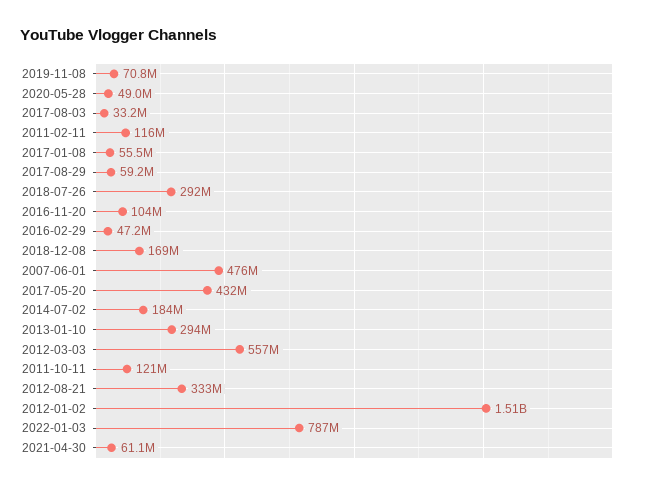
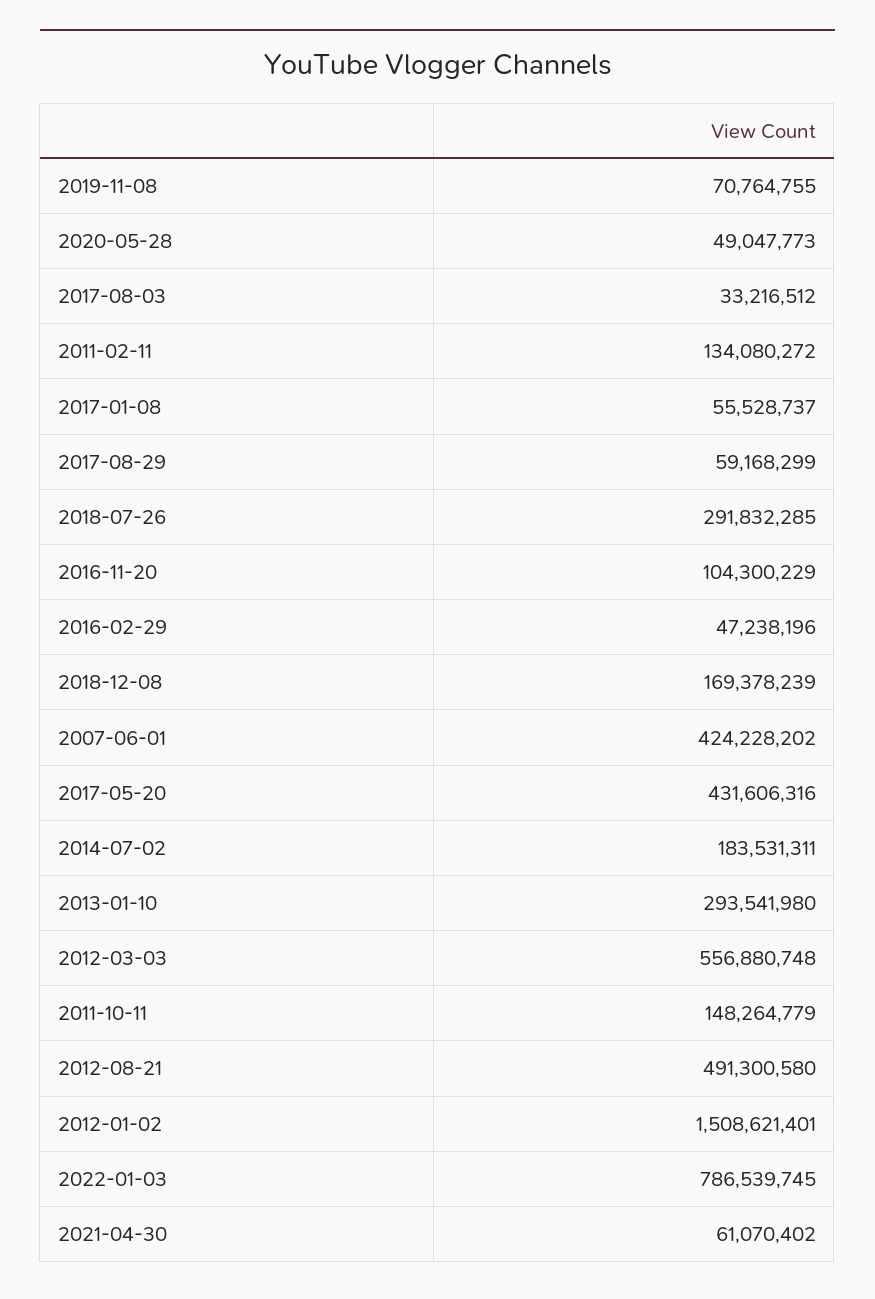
  {
    "2019-11-08": 70764755,
    "2020-05-28": 49047773,
    "2017-08-03": 33216512,
-   "2011-02-11": 116000000,
+   "2011-02-11": 134080272,
    "2017-01-08": 55528737,
    "2017-08-29": 59168299,
    "2018-07-26": 291832285,
    "2016-11-20": 104300229,
    "2016-02-29": 47238196,
    "2018-12-08": 169378239,
-   "2007-06-01": 476000000,
+   "2007-06-01": 424228202,
    "2017-05-20": 431606316,
    "2014-07-02": 183531311,
    "2013-01-10": 293541980,
    "2012-03-03": 556880748,
-   "2011-10-11": 121000000,
+   "2011-10-11": 148264779,
-   "2012-08-21": 333000000,
+   "2012-08-21": 491300580,
    "2012-01-02": 1508621401,
    "2022-01-03": 786539745,
    "2021-04-30": 61070402
  }

